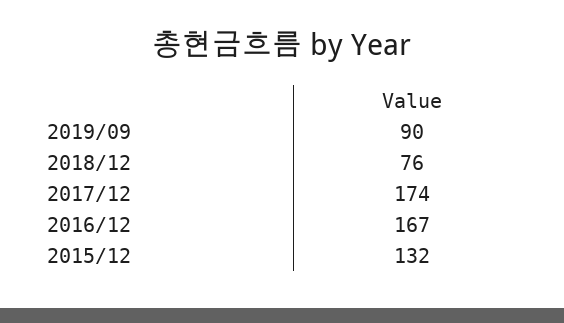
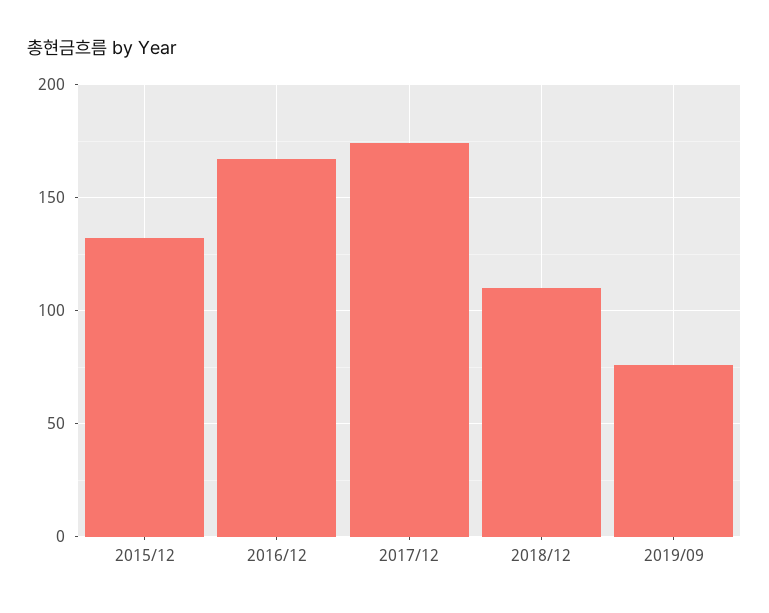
  {
-   "2019/09": 90,
+   "2019/09": 75,
-   "2018/12": 76,
+   "2018/12": 110,
    "2017/12": 174,
    "2016/12": 167,
    "2015/12": 132
  }

